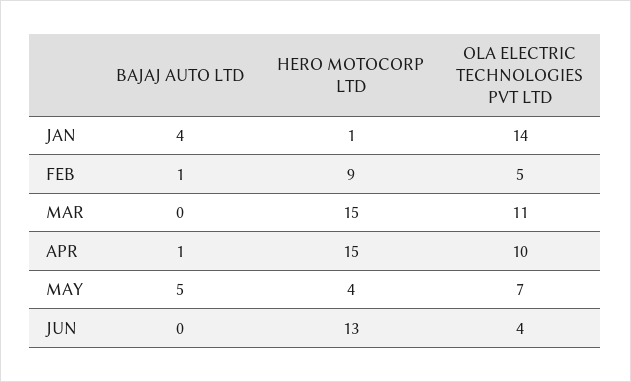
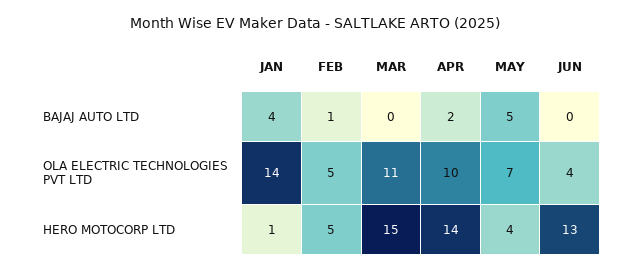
  {
    "BAJAJ AUTO LTD": {
      "JAN": 4,
      "FEB": 1,
      "MAR": 0,
-     "APR": 1,
+     "APR": 2,
      "MAY": 5,
      "JUN": 0
    },
    "HERO MOTOCORP LTD": {
      "JAN": 1,
-     "FEB": 9,
+     "FEB": 5,
      "MAR": 15,
-     "APR": 15,
+     "APR": 14,
      "MAY": 4,
      "JUN": 13
    },
    "OLA ELECTRIC TECHNOLOGIES PVT LTD": {
      "JAN": 14,
      "FEB": 5,
      "MAR": 11,
      "APR": 10,
      "MAY": 7,
      "JUN": 4
    }
  }

